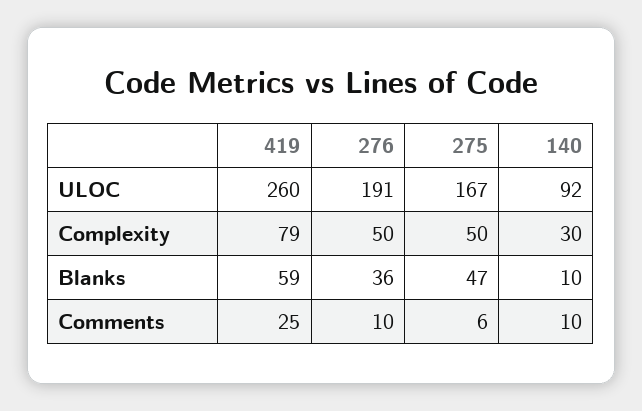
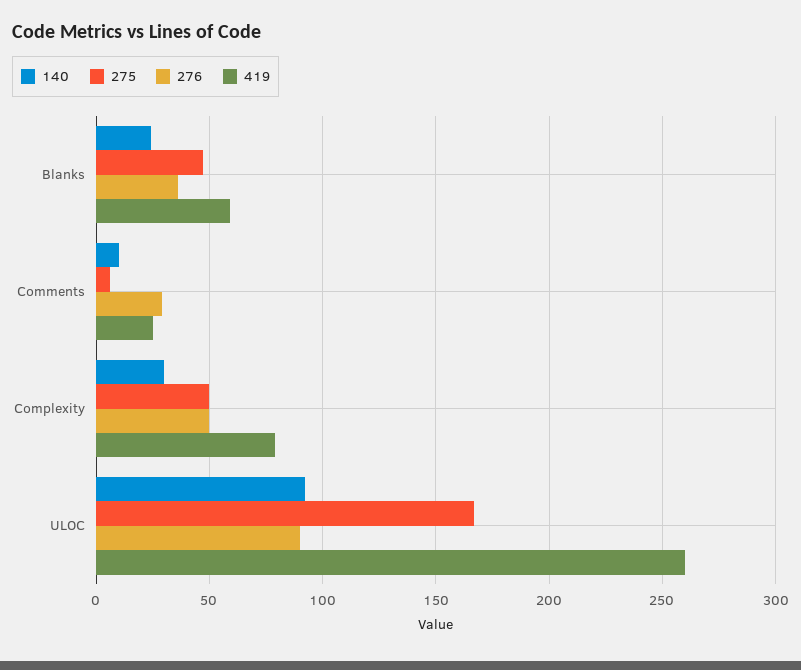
  {
    "419": {
      "ULOC": 260,
      "Complexity": 79,
      "Blanks": 59,
      "Comments": 25
    },
    "276": {
-     "ULOC": 191,
+     "ULOC": 90,
      "Complexity": 50,
      "Blanks": 36,
-     "Comments": 10
+     "Comments": 30
    },
    "275": {
      "ULOC": 167,
      "Complexity": 50,
      "Blanks": 47,
      "Comments": 6
    },
    "140": {
      "ULOC": 92,
      "Complexity": 30,
-     "Blanks": 10,
+     "Blanks": 25,
      "Comments": 10
    }
  }

